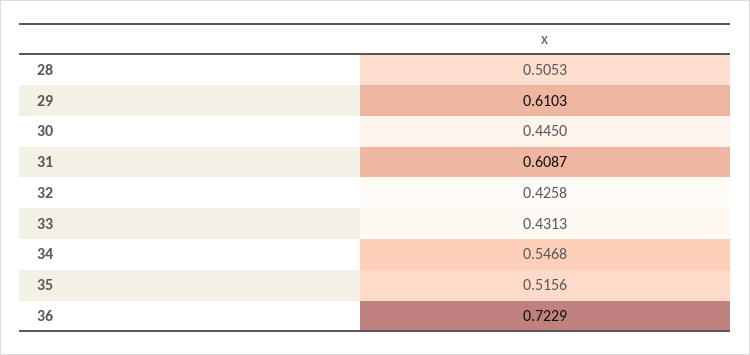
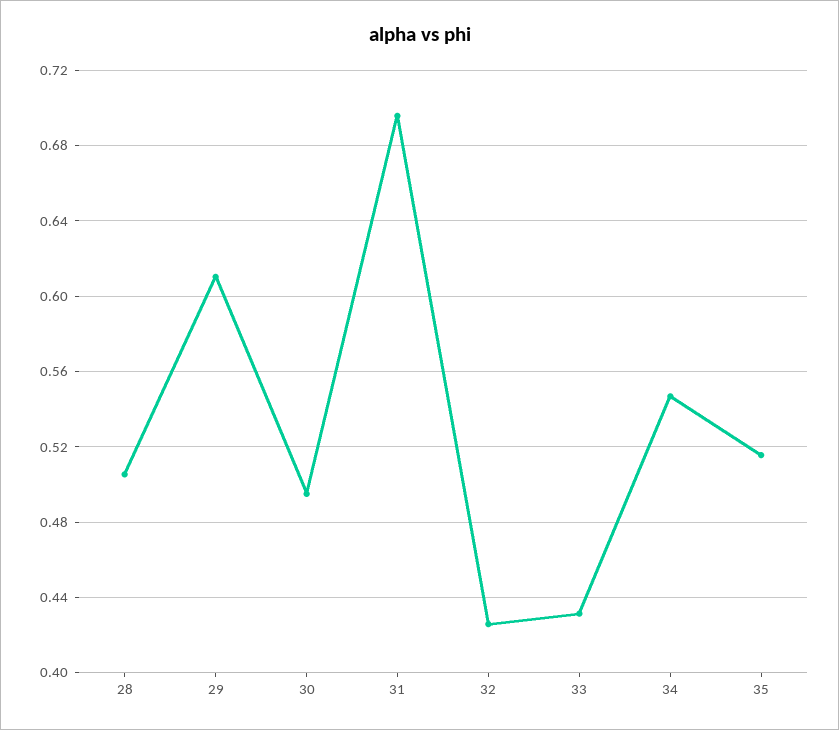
  {
    "28": 0.5053,
    "29": 0.6103,
-   "30": 0.445,
+   "30": 0.495,
-   "31": 0.6087,
+   "31": 0.695,
    "32": 0.4258,
    "33": 0.4313,
    "34": 0.5468,
-   "35": 0.5156,
+   "35": 0.5156
-   "36": 0.7229
  }

